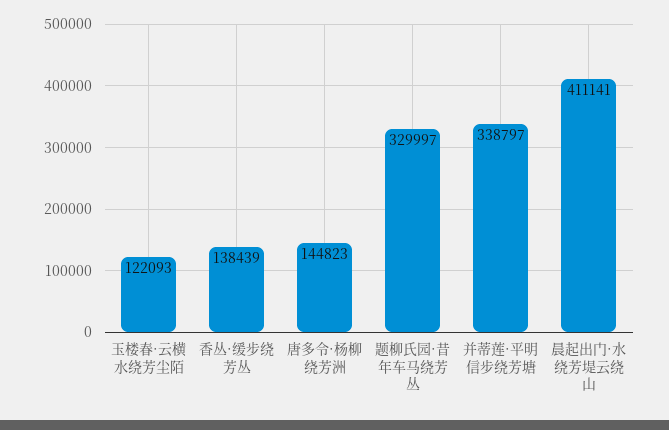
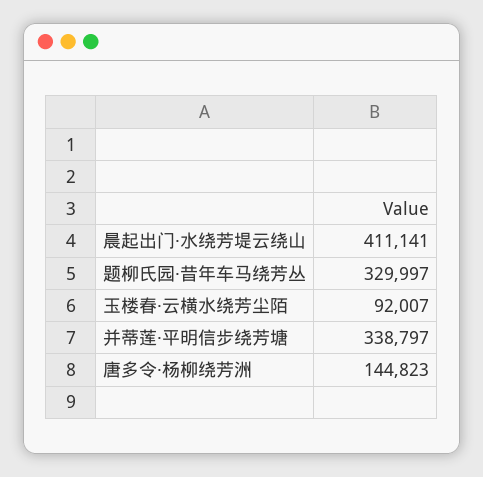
  {
-   "玉楼春·云横水绕芳尘陌": 122093,
+   "玉楼春·云横水绕芳尘陌": 92007,
-   "香丛·缓步绕芳丛": 138439,
    "唐多令·杨柳绕芳洲": 144823,
    "题柳氏园·昔年车马绕芳丛": 329997,
    "并蒂莲·平明信步绕芳塘": 338797,
    "晨起出门·水绕芳堤云绕山": 411141
  }

